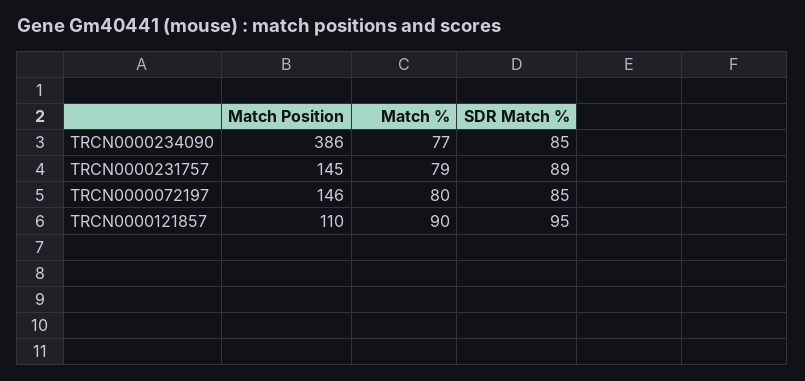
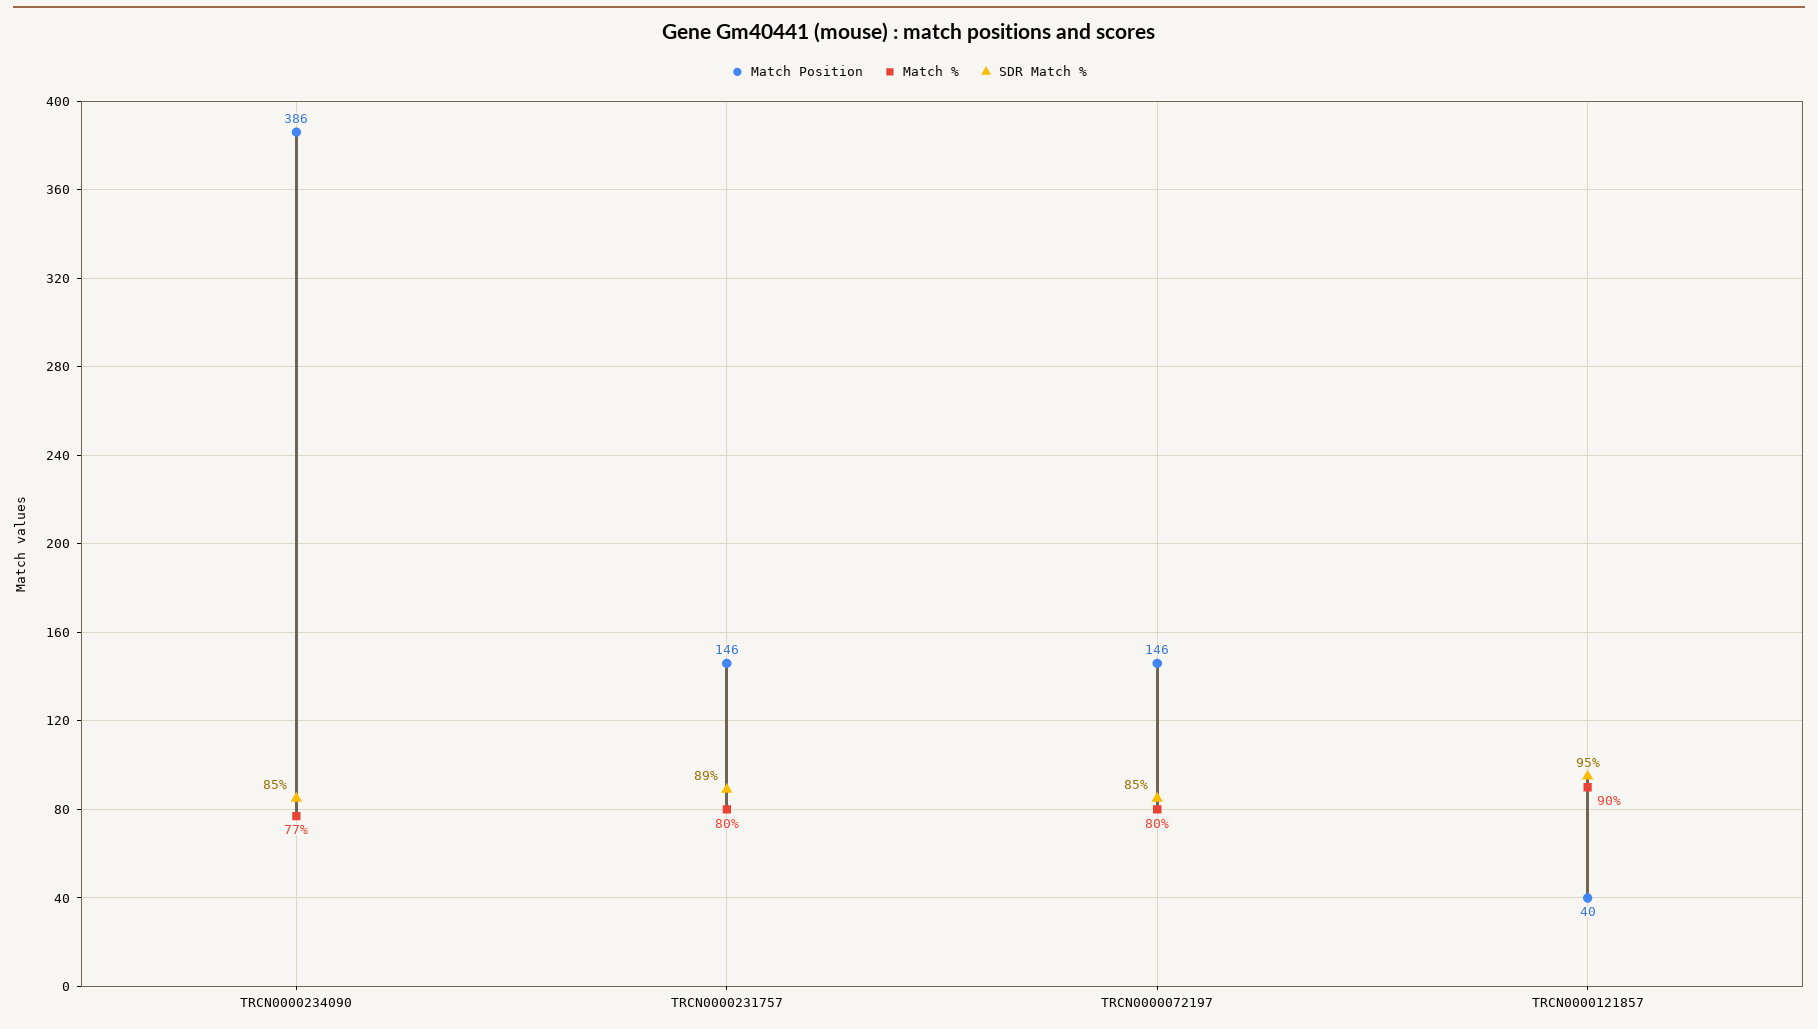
  {
    "Match Position": {
      "TRCN0000234090": 386,
-     "TRCN0000231757": 145,
+     "TRCN0000231757": 146,
      "TRCN0000072197": 146,
-     "TRCN0000121857": 110
+     "TRCN0000121857": 40
    },
    "Match %": {
      "TRCN0000234090": 77,
-     "TRCN0000231757": 79,
+     "TRCN0000231757": 80,
      "TRCN0000072197": 80,
      "TRCN0000121857": 90
    },
    "SDR Match %": {
      "TRCN0000234090": 85,
      "TRCN0000231757": 89,
      "TRCN0000072197": 85,
      "TRCN0000121857": 95
    }
  }

